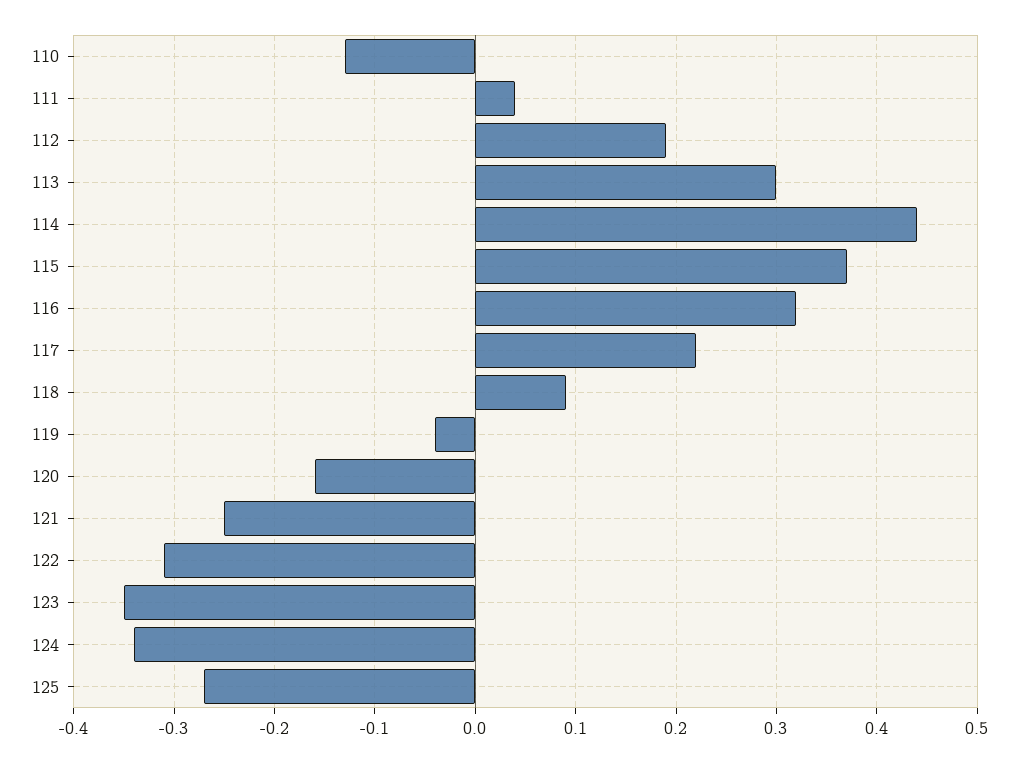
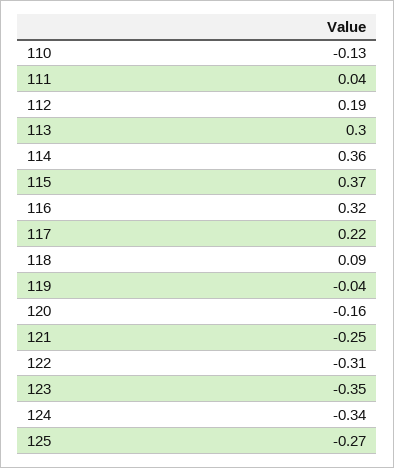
  {
    "110": -0.13,
    "111": 0.04,
    "112": 0.19,
    "113": 0.3,
-   "114": 0.44,
+   "114": 0.36,
    "115": 0.37,
    "116": 0.32,
    "117": 0.22,
    "118": 0.09,
    "119": -0.04,
    "120": -0.16,
    "121": -0.25,
    "122": -0.31,
    "123": -0.35,
    "124": -0.34,
    "125": -0.27
  }

